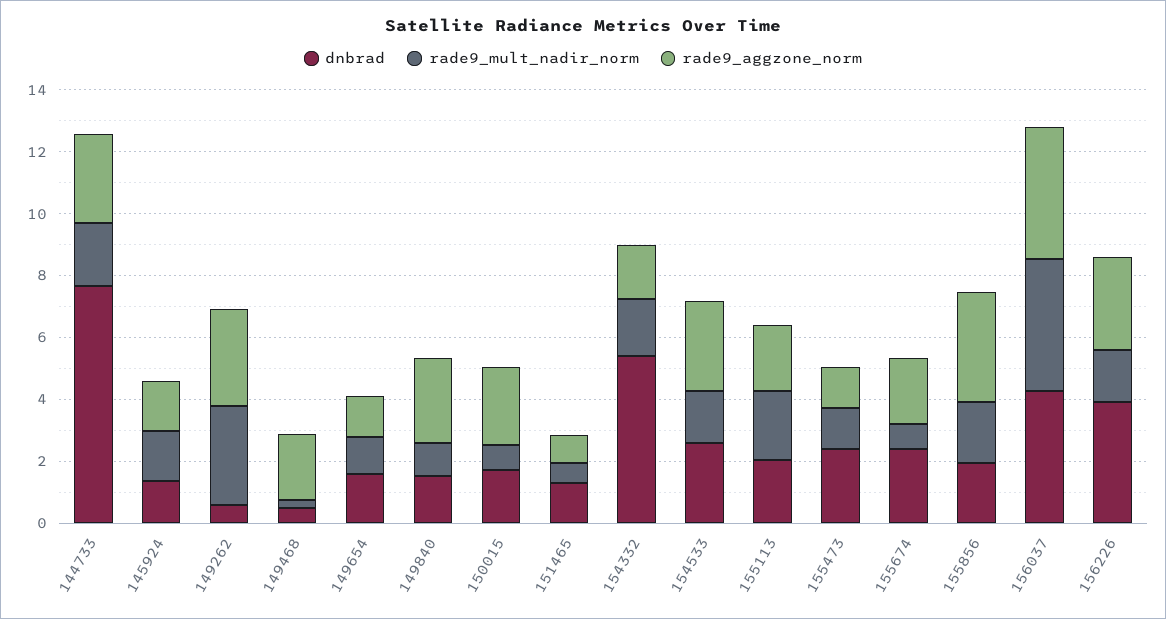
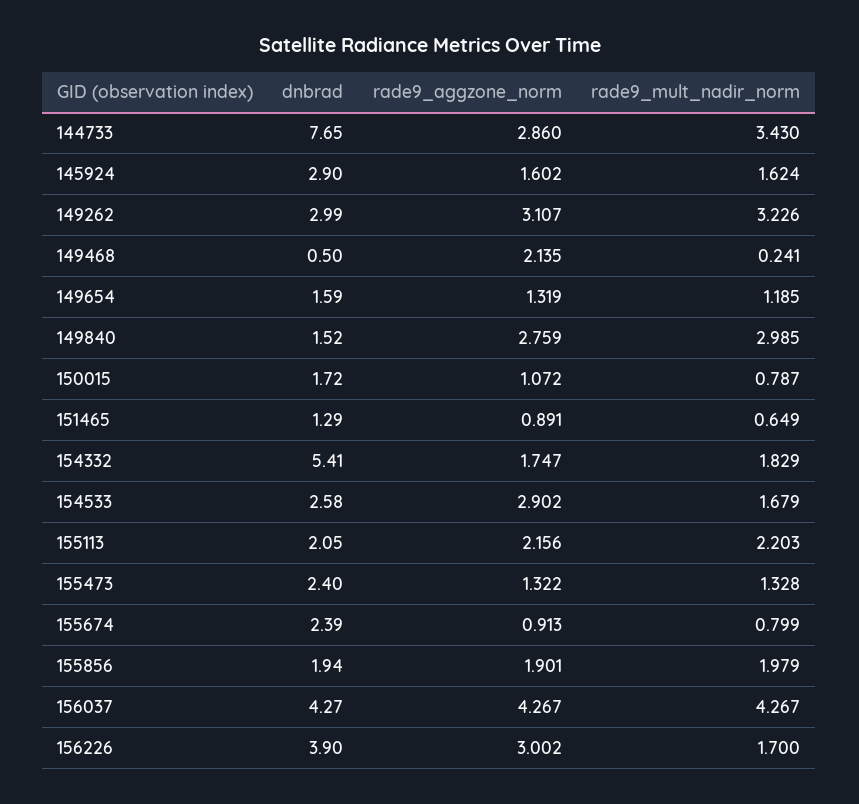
  {
    "dnbrad": {
      "144733": 7.65,
-     "145924": 1.5,
+     "145924": 2.9,
-     "149262": 0.5,
+     "149262": 2.99,
      "149468": 0.5,
      "149654": 1.59,
      "149840": 1.52,
      "150015": 1.72,
      "151465": 1.29,
      "154332": 5.41,
      "154533": 2.58,
      "155113": 2.05,
      "155473": 2.4,
      "155674": 2.39,
      "155856": 1.94,
      "156037": 4.27,
      "156226": 3.9
    },
    "rade9_mult_nadir_norm": {
-     "144733": 2,
+     "144733": 3.43,
      "145924": 1.624,
      "149262": 3.226,
      "149468": 0.241,
      "149654": 1.185,
-     "149840": 1,
+     "149840": 2.985,
      "150015": 0.787,
      "151465": 0.649,
      "154332": 1.829,
      "154533": 1.679,
      "155113": 2.203,
      "155473": 1.328,
      "155674": 0.799,
      "155856": 1.979,
      "156037": 4.267,
      "156226": 1.7
    },
    "rade9_aggzone_norm": {
      "144733": 2.86,
      "145924": 1.602,
      "149262": 3.107,
      "149468": 2.135,
      "149654": 1.319,
      "149840": 2.759,
-     "150015": 2.5,
+     "150015": 1.072,
      "151465": 0.891,
      "154332": 1.747,
      "154533": 2.902,
      "155113": 2.156,
      "155473": 1.322,
-     "155674": 2,
+     "155674": 0.913,
-     "155856": 3.5,
+     "155856": 1.901,
      "156037": 4.267,
      "156226": 3.002
    }
  }

